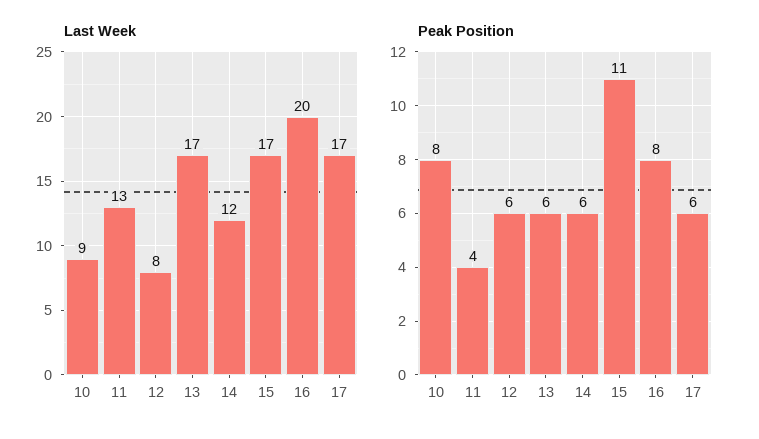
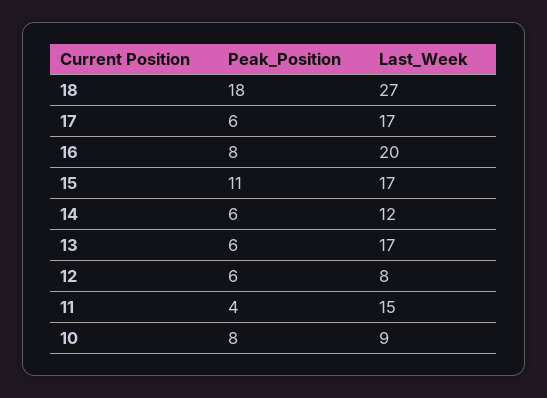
  {
    "Last Week": {
      "10": 9,
-     "11": 13,
+     "11": 15,
      "12": 8,
      "13": 17,
      "14": 12,
      "15": 17,
      "16": 20,
-     "17": 17
+     "17": 17,
+     "18": 27
    },
    "Peak Position": {
      "10": 8,
      "11": 4,
      "12": 6,
      "13": 6,
      "14": 6,
      "15": 11,
      "16": 8,
-     "17": 6
+     "17": 6,
+     "18": 18
    }
  }

